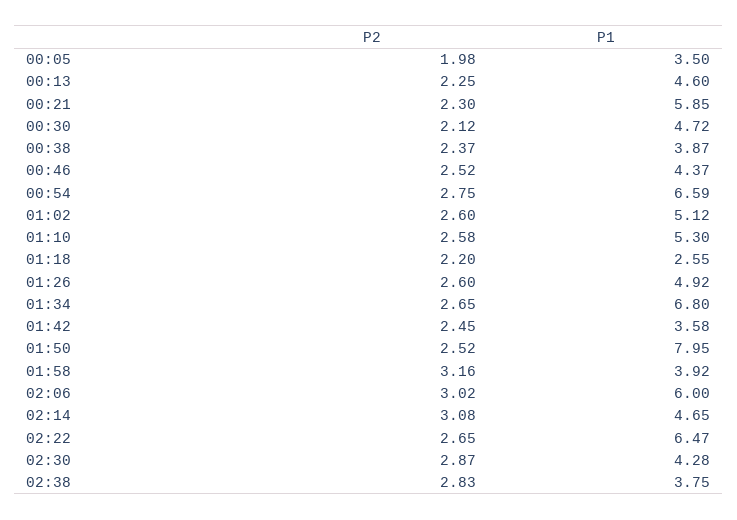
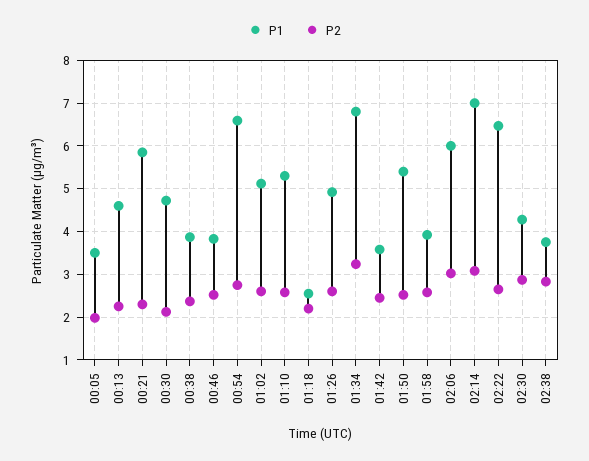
  {
    "P2": {
      "00:05": 1.98,
      "00:13": 2.25,
      "00:21": 2.3,
      "00:30": 2.12,
      "00:38": 2.37,
      "00:46": 2.52,
      "00:54": 2.75,
      "01:02": 2.6,
      "01:10": 2.58,
      "01:18": 2.2,
      "01:26": 2.6,
-     "01:34": 2.65,
+     "01:34": 3.2,
      "01:42": 2.45,
      "01:50": 2.52,
-     "01:58": 3.16,
+     "01:58": 2.6,
      "02:06": 3.02,
      "02:14": 3.08,
      "02:22": 2.65,
      "02:30": 2.87,
      "02:38": 2.83
    },
    "P1": {
      "00:05": 3.5,
      "00:13": 4.6,
      "00:21": 5.85,
      "00:30": 4.72,
      "00:38": 3.87,
-     "00:46": 4.37,
+     "00:46": 3.8,
      "00:54": 6.59,
      "01:02": 5.12,
      "01:10": 5.3,
      "01:18": 2.55,
      "01:26": 4.92,
      "01:34": 6.8,
      "01:42": 3.58,
-     "01:50": 7.95,
+     "01:50": 5.4,
      "01:58": 3.92,
      "02:06": 6,
-     "02:14": 4.65,
+     "02:14": 7,
      "02:22": 6.47,
      "02:30": 4.28,
      "02:38": 3.75
    }
  }

